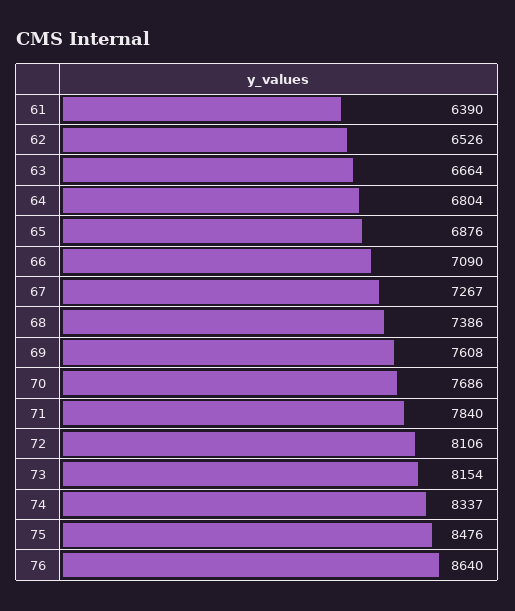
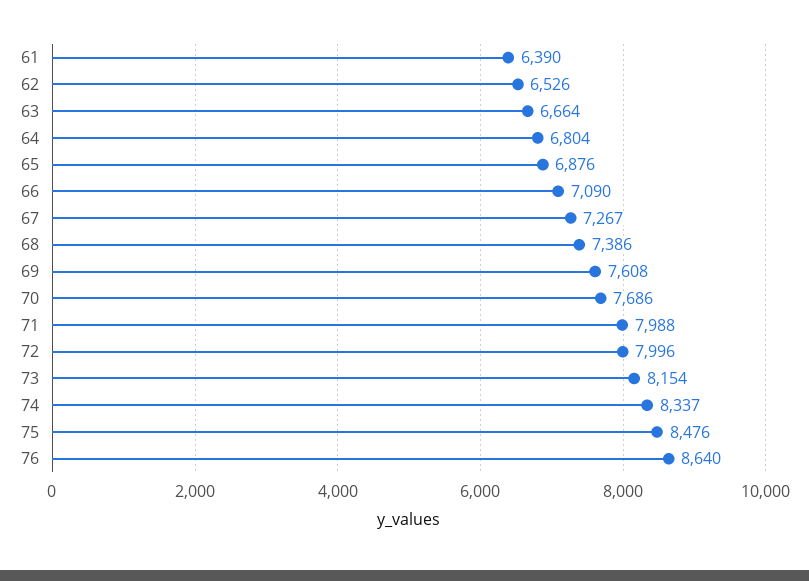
  {
    "61": 6390,
    "62": 6526,
    "63": 6664,
    "64": 6804,
    "65": 6876,
    "66": 7090,
    "67": 7267,
    "68": 7386,
    "69": 7608,
    "70": 7686,
-   "71": 7840,
+   "71": 7988,
-   "72": 8106,
+   "72": 7996,
    "73": 8154,
    "74": 8337,
    "75": 8476,
    "76": 8640
  }

